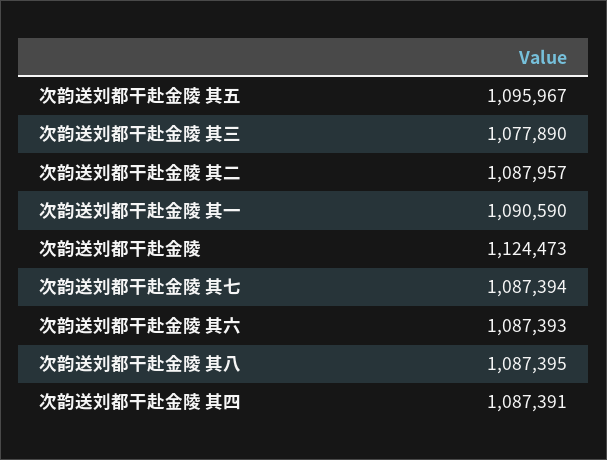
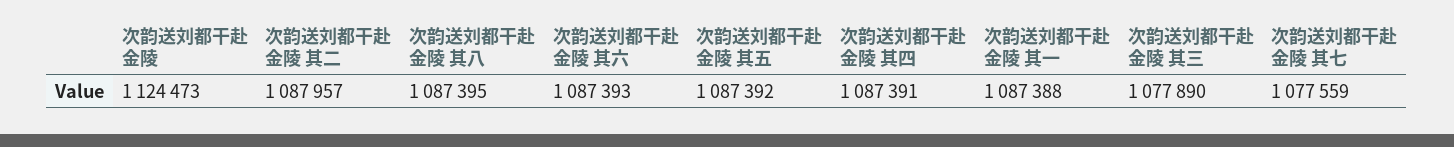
  {
-   "次韵送刘都干赴金陵 其五": 1095967,
+   "次韵送刘都干赴金陵 其五": 1087392,
    "次韵送刘都干赴金陵 其三": 1077890,
    "次韵送刘都干赴金陵 其二": 1087957,
-   "次韵送刘都干赴金陵 其一": 1090590,
+   "次韵送刘都干赴金陵 其一": 1087388,
    "次韵送刘都干赴金陵": 1124473,
-   "次韵送刘都干赴金陵 其七": 1087394,
+   "次韵送刘都干赴金陵 其七": 1077559,
    "次韵送刘都干赴金陵 其六": 1087393,
    "次韵送刘都干赴金陵 其八": 1087395,
    "次韵送刘都干赴金陵 其四": 1087391
  }

